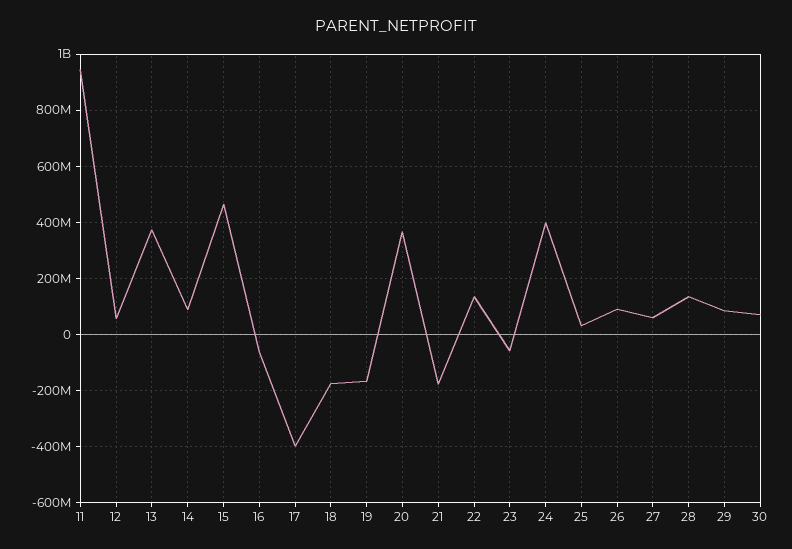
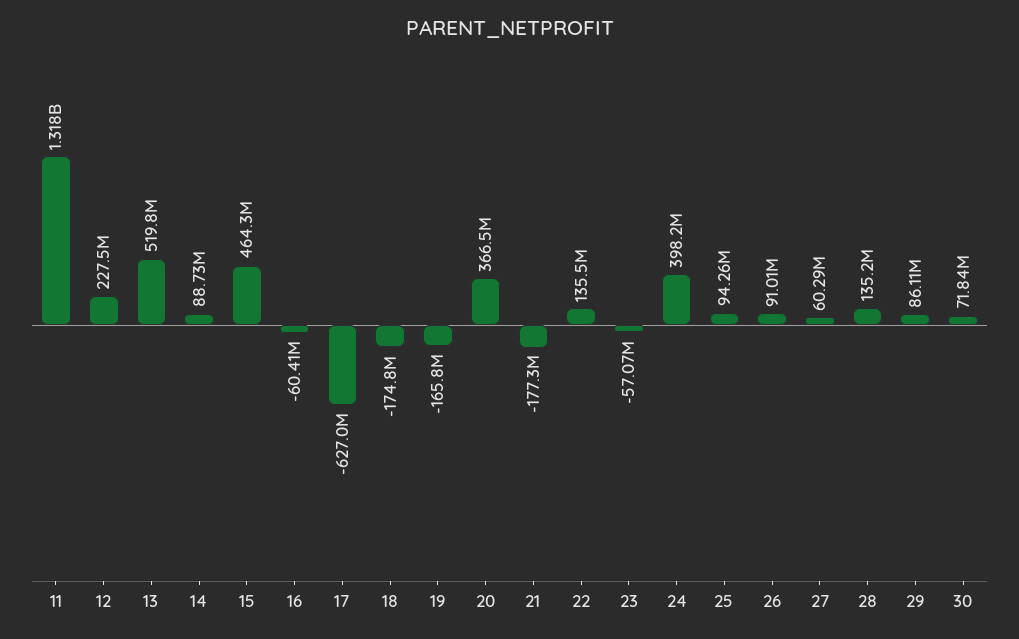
  {
-   "11": 950000000,
+   "11": 1318000000,
-   "12": 50000000,
+   "12": 227500000,
-   "13": 375000000,
+   "13": 519800000,
    "14": 88730000,
    "15": 464300000,
    "16": -60410000,
-   "17": -400000000,
+   "17": -627000000,
    "18": -174800000,
    "19": -165800000,
    "20": 366500000,
    "21": -177300000,
    "22": 135500000,
    "23": -57070000,
    "24": 398200000,
-   "25": 25000000,
+   "25": 94260000,
    "26": 91010000,
    "27": 60290000,
    "28": 135200000,
    "29": 86110000,
    "30": 71840000
  }

